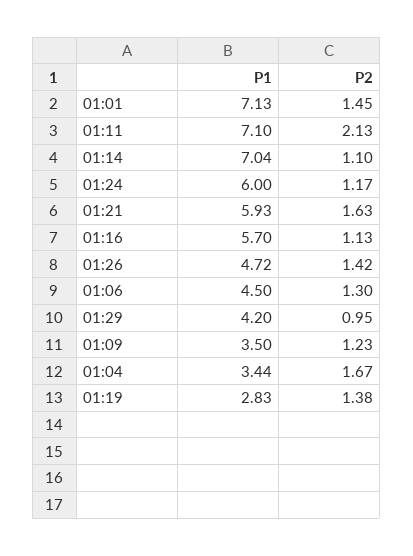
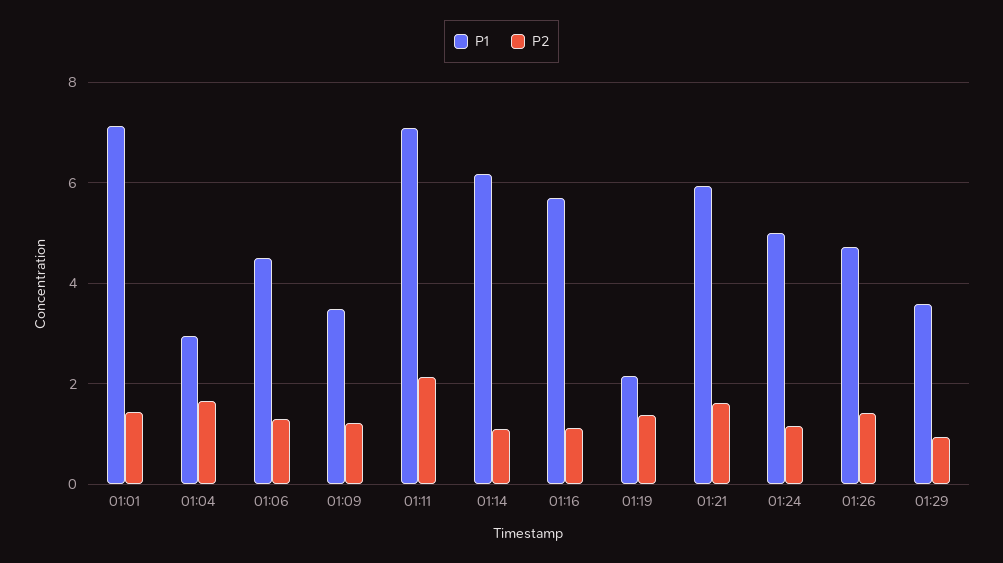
  {
    "P1": {
      "01:01": 7.13,
      "01:11": 7.1,
-     "01:14": 7.04,
+     "01:14": 6.2,
-     "01:24": 6,
+     "01:24": 5,
      "01:21": 5.93,
      "01:16": 5.7,
      "01:26": 4.72,
      "01:06": 4.5,
-     "01:29": 4.2,
+     "01:29": 3.6,
      "01:09": 3.5,
-     "01:04": 3.44,
+     "01:04": 3,
-     "01:19": 2.83
+     "01:19": 2.2
    },
    "P2": {
      "01:01": 1.45,
      "01:11": 2.13,
      "01:14": 1.1,
      "01:24": 1.17,
      "01:21": 1.63,
      "01:16": 1.13,
      "01:26": 1.42,
      "01:06": 1.3,
      "01:29": 0.95,
      "01:09": 1.23,
      "01:04": 1.67,
      "01:19": 1.38
    }
  }

